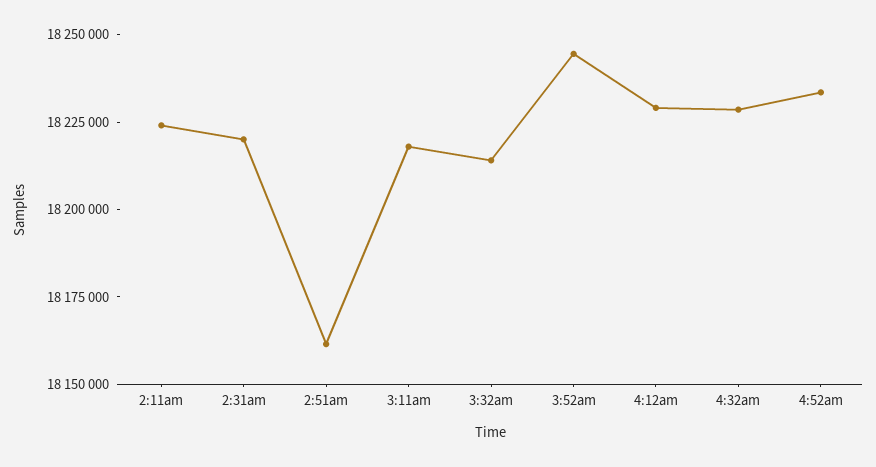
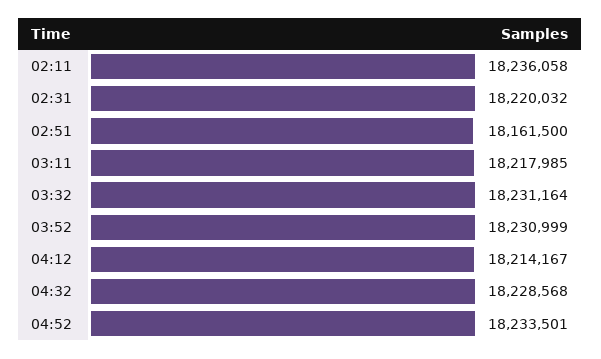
  {
-   "2:11am": 18225000,
+   "2:11am": 18236058,
    "2:31am": 18220032,
    "2:51am": 18161500,
    "3:11am": 18217985,
-   "3:32am": 18215000,
+   "3:32am": 18231164,
-   "3:52am": 18245000,
+   "3:52am": 18230999,
-   "4:12am": 18230000,
+   "4:12am": 18214167,
    "4:32am": 18228568,
    "4:52am": 18233501
  }

